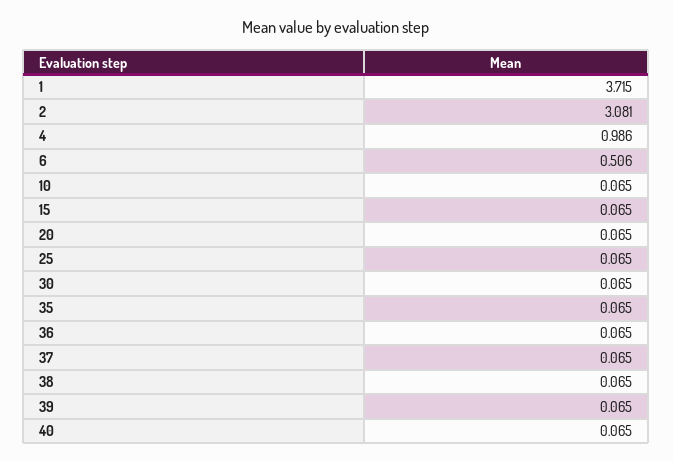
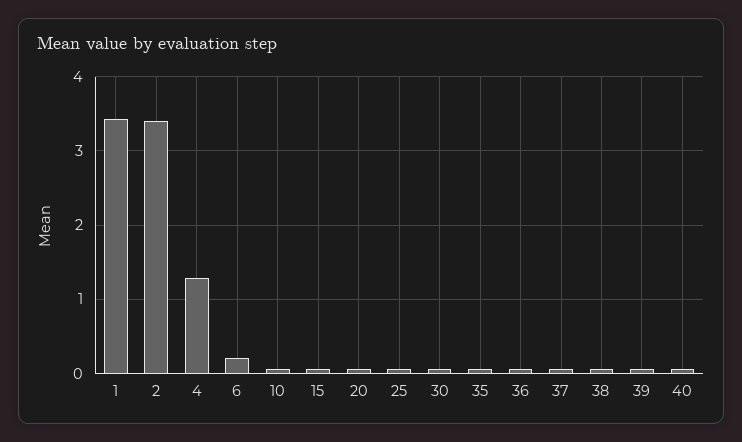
  {
-   "1": 3.715,
+   "1": 3.4,
-   "2": 3.081,
+   "2": 3.4,
-   "4": 0.986,
+   "4": 1.3,
-   "6": 0.506,
+   "6": 0.2,
    "10": 0.065,
    "15": 0.065,
    "20": 0.065,
    "25": 0.065,
    "30": 0.065,
    "35": 0.065,
    "36": 0.065,
    "37": 0.065,
    "38": 0.065,
    "39": 0.065,
    "40": 0.065
  }

